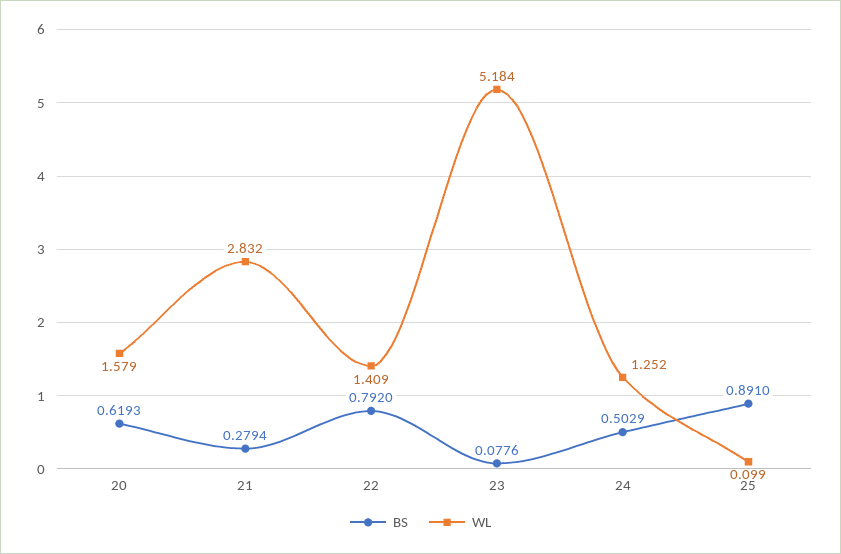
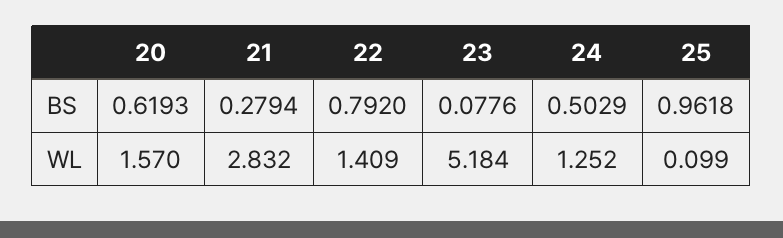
  {
    "BS": {
      "20": 0.6193,
      "21": 0.2794,
      "22": 0.792,
      "23": 0.0776,
      "24": 0.5029,
-     "25": 0.891
+     "25": 0.9618
    },
    "WL": {
-     "20": 1.579,
+     "20": 1.57,
      "21": 2.832,
      "22": 1.409,
      "23": 5.184,
      "24": 1.252,
      "25": 0.099
    }
  }

